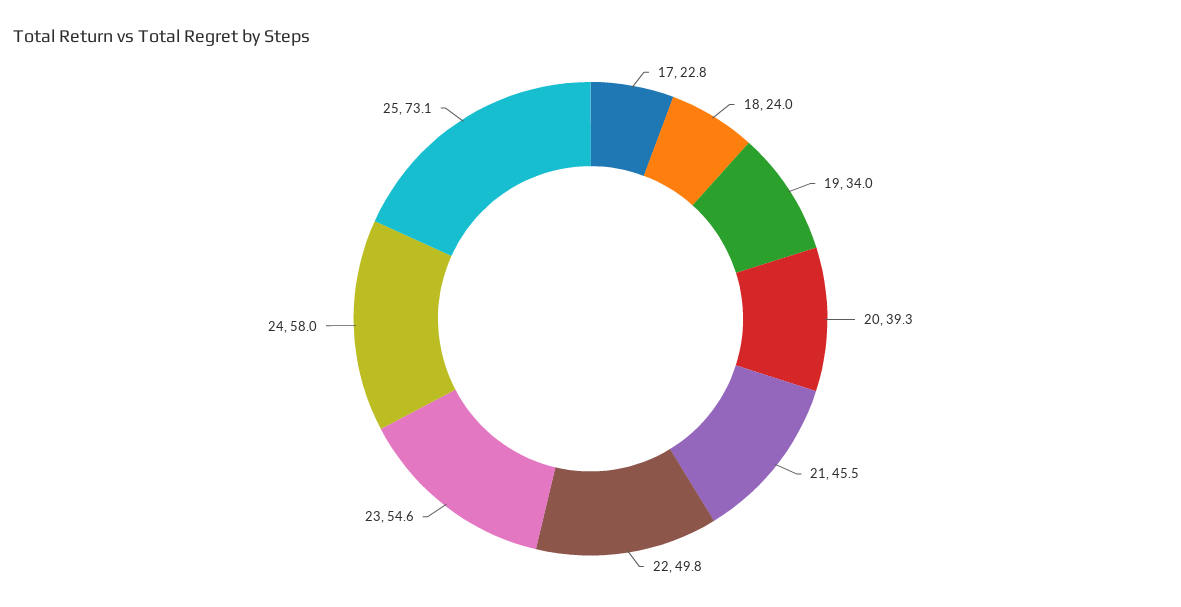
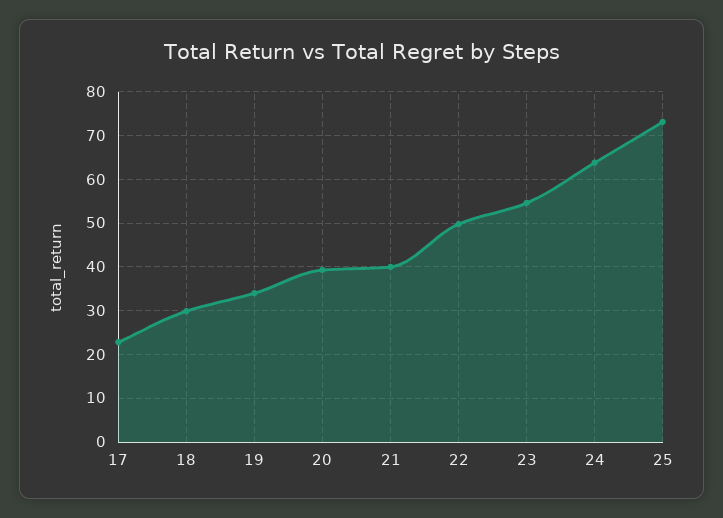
  {
    "17": 22.8,
-   "18": 24,
+   "18": 30,
    "19": 34,
    "20": 39.3,
-   "21": 45.5,
+   "21": 40,
    "22": 49.8,
    "23": 54.6,
-   "24": 58,
+   "24": 64,
    "25": 73.1
  }

